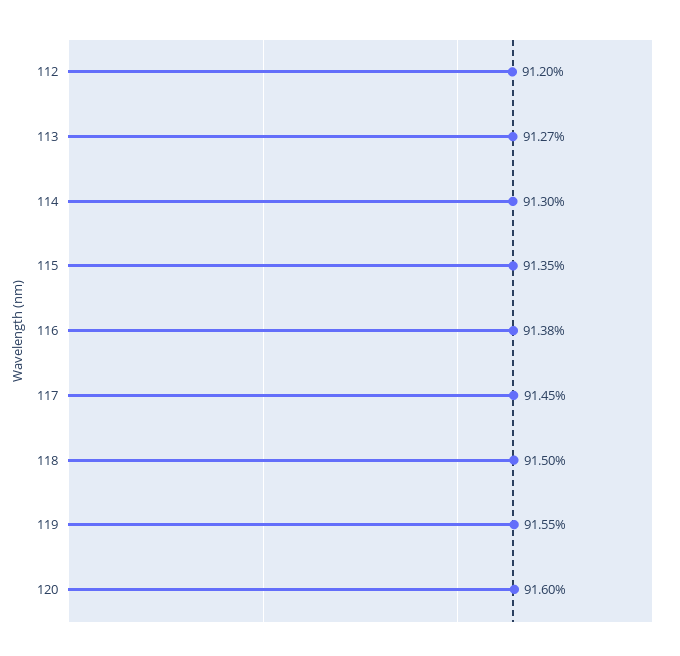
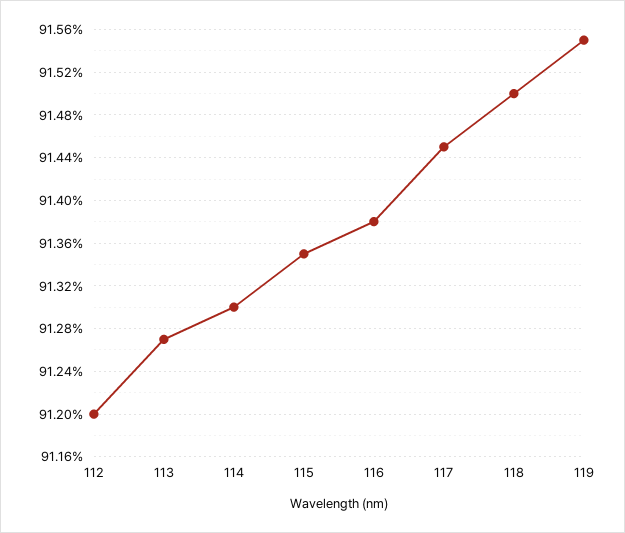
  {
    "112": 91.2,
    "113": 91.27,
    "114": 91.3,
    "115": 91.35,
    "116": 91.38,
    "117": 91.45,
    "118": 91.5,
-   "119": 91.55,
+   "119": 91.55
-   "120": 91.6
  }

